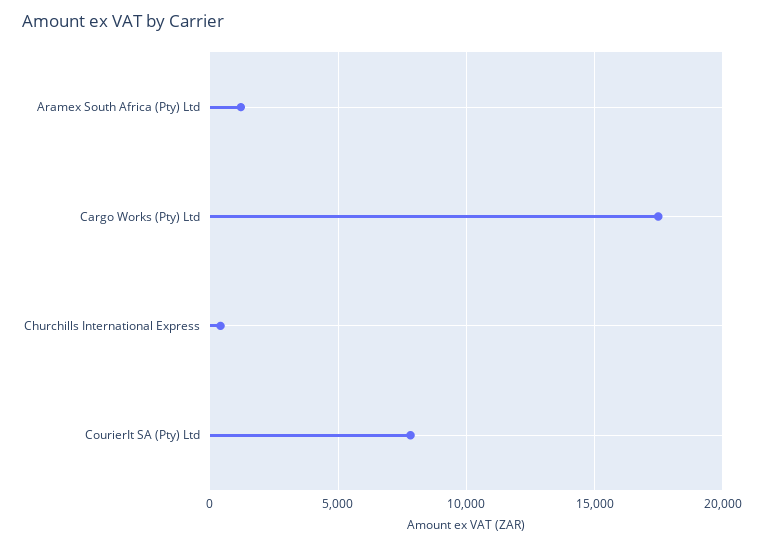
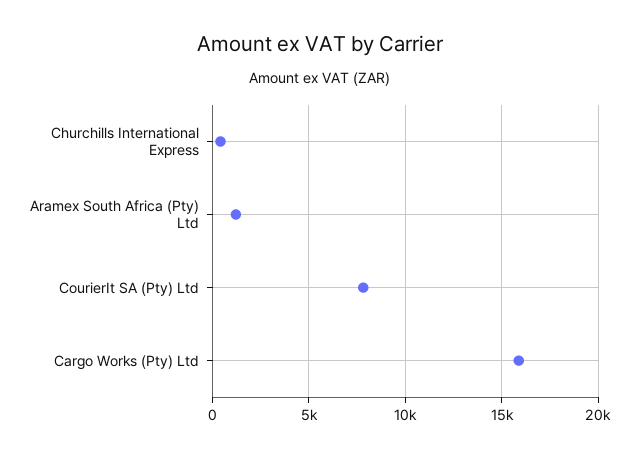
  {
    "Aramex South Africa (Pty) Ltd": 1000,
-   "Cargo Works (Pty) Ltd": 17500,
+   "Cargo Works (Pty) Ltd": 16000,
    "Churchills International Express": 500,
    "CourierIt SA (Pty) Ltd": 8000
  }

